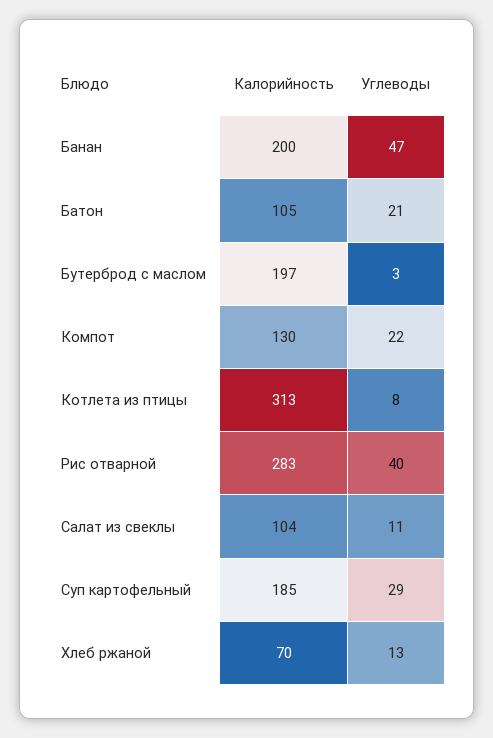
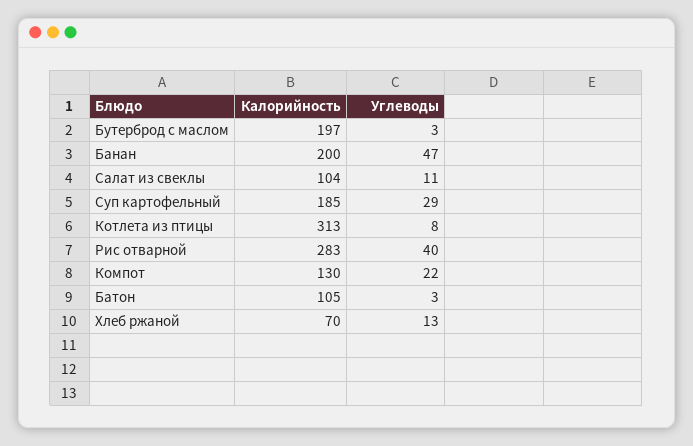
  {
    "Калорийность": {
      "Банан": 200,
      "Батон": 105,
      "Бутерброд с маслом": 197,
      "Компот": 130,
      "Котлета из птицы": 313,
      "Рис отварной": 283,
      "Салат из свеклы": 104,
      "Суп картофельный": 185,
      "Хлеб ржаной": 70
    },
    "Углеводы": {
      "Банан": 47,
-     "Батон": 21,
+     "Батон": 3,
      "Бутерброд с маслом": 3,
      "Компот": 22,
      "Котлета из птицы": 8,
      "Рис отварной": 40,
      "Салат из свеклы": 11,
      "Суп картофельный": 29,
      "Хлеб ржаной": 13
    }
  }

